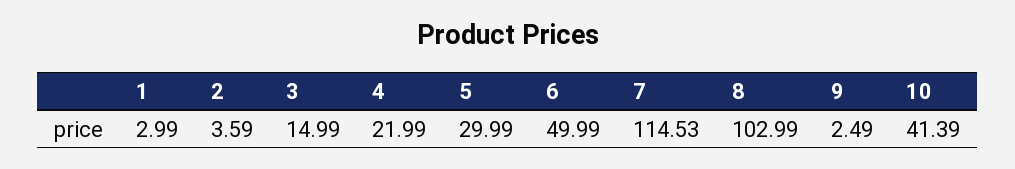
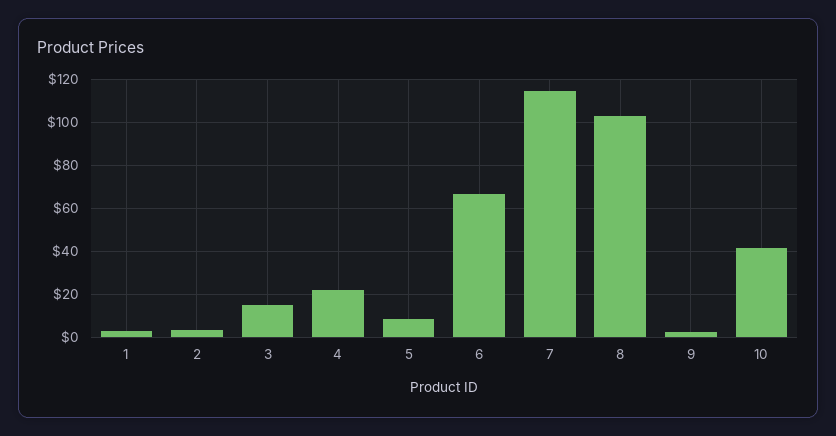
  {
    "1": 2.99,
    "2": 3.59,
    "3": 14.99,
    "4": 21.99,
-   "5": 29.99,
+   "5": 10,
-   "6": 49.99,
+   "6": 65,
    "7": 114.53,
    "8": 102.99,
    "9": 2.49,
    "10": 41.39
  }

